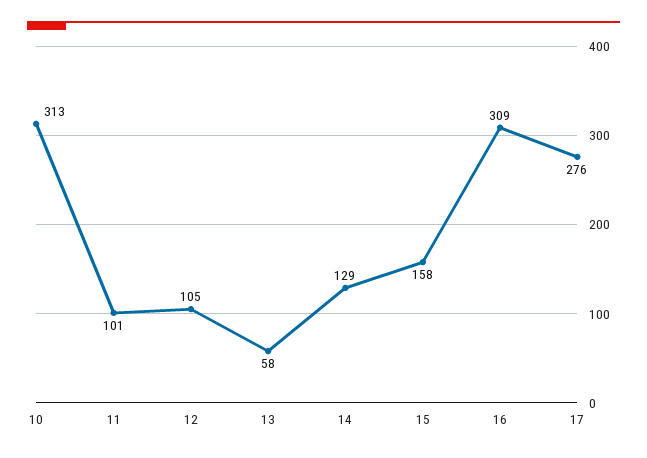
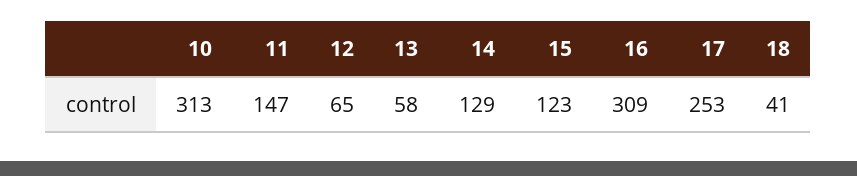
  {
    "10": 313,
-   "11": 101,
+   "11": 147,
-   "12": 105,
+   "12": 65,
    "13": 58,
    "14": 129,
-   "15": 158,
+   "15": 123,
    "16": 309,
-   "17": 276
+   "17": 253,
+   "18": 41
  }

